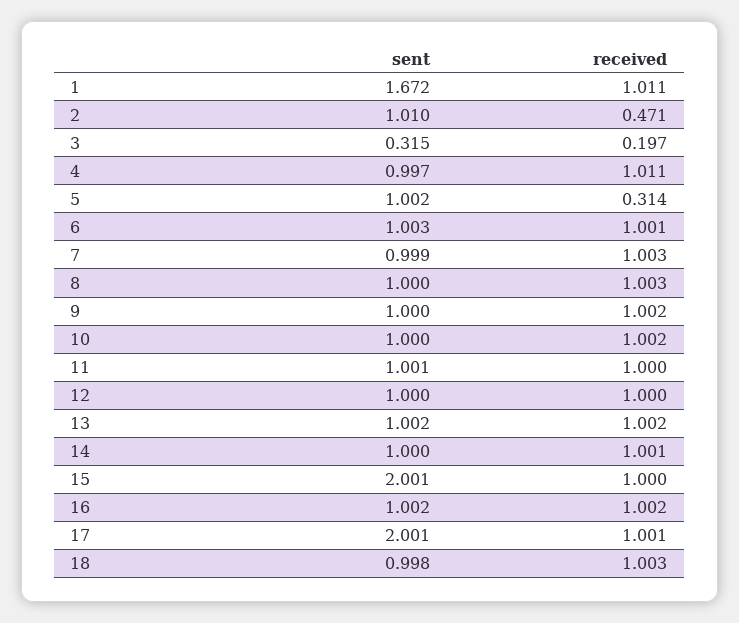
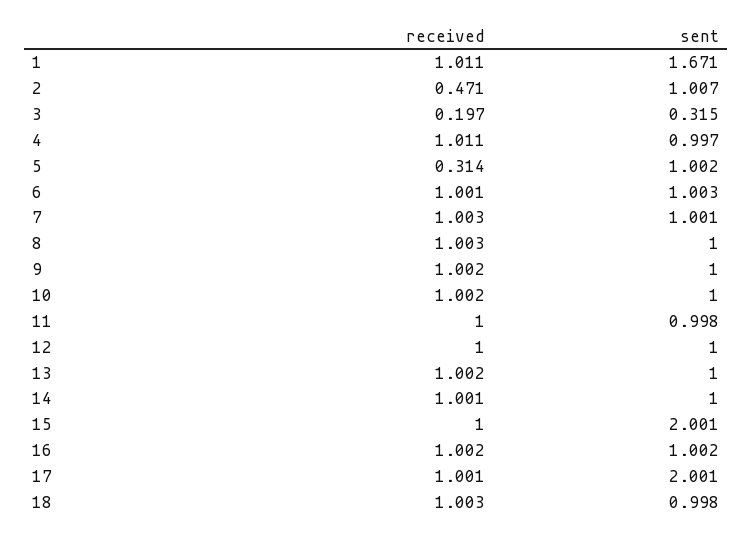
  {
    "sent": {
-     "1": 1.672,
+     "1": 1.671,
-     "2": 1.01,
+     "2": 1.007,
      "3": 0.315,
      "4": 0.997,
      "5": 1.002,
      "6": 1.003,
-     "7": 0.999,
+     "7": 1.001,
      "8": 1,
      "9": 1,
      "10": 1,
-     "11": 1.001,
+     "11": 0.998,
      "12": 1,
-     "13": 1.002,
+     "13": 1,
      "14": 1,
      "15": 2.001,
      "16": 1.002,
      "17": 2.001,
      "18": 0.998
    },
    "received": {
      "1": 1.011,
      "2": 0.471,
      "3": 0.197,
      "4": 1.011,
      "5": 0.314,
      "6": 1.001,
      "7": 1.003,
      "8": 1.003,
      "9": 1.002,
      "10": 1.002,
      "11": 1,
      "12": 1,
      "13": 1.002,
      "14": 1.001,
      "15": 1,
      "16": 1.002,
      "17": 1.001,
      "18": 1.003
    }
  }

